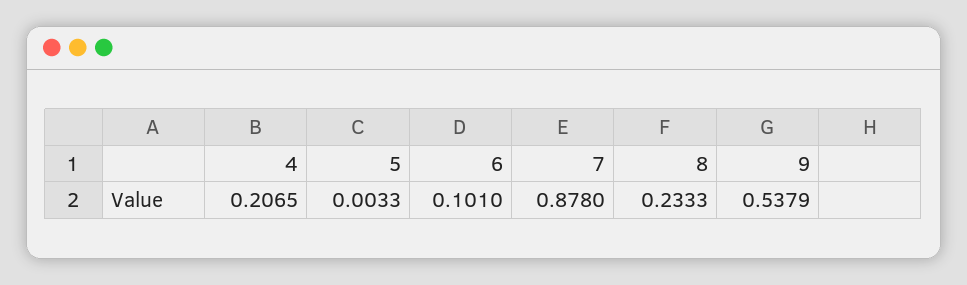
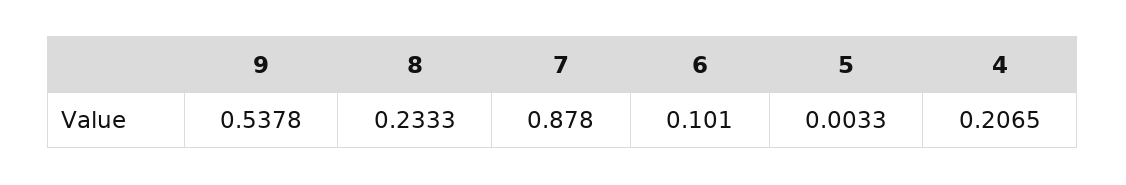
  {
    "4": 0.2065,
    "5": 0.0033,
    "6": 0.101,
    "7": 0.878,
    "8": 0.2333,
-   "9": 0.5379
+   "9": 0.5378
  }

